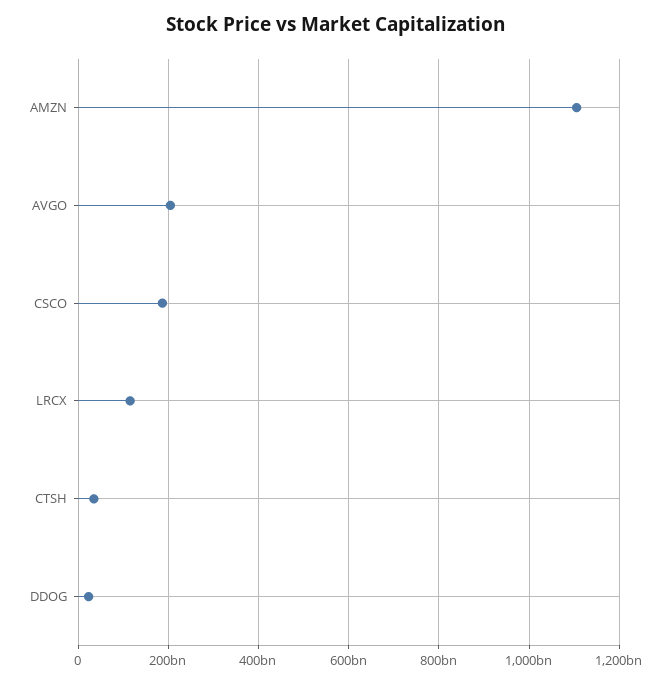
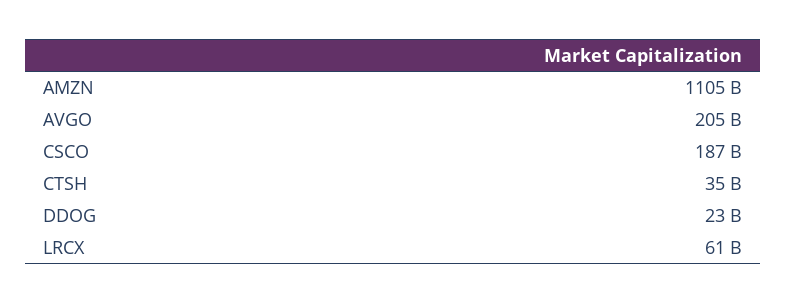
  {
    "AMZN": 1105000000000,
    "AVGO": 205000000000,
    "CSCO": 187000000000,
-   "LRCX": 120000000000,
+   "LRCX": 61000000000,
    "CTSH": 35000000000,
    "DDOG": 23000000000
  }

